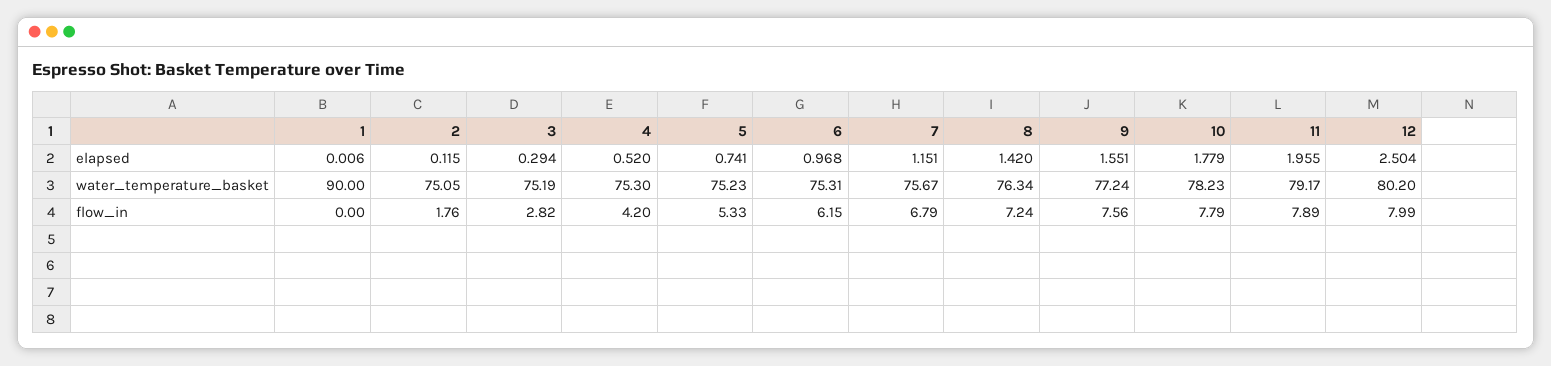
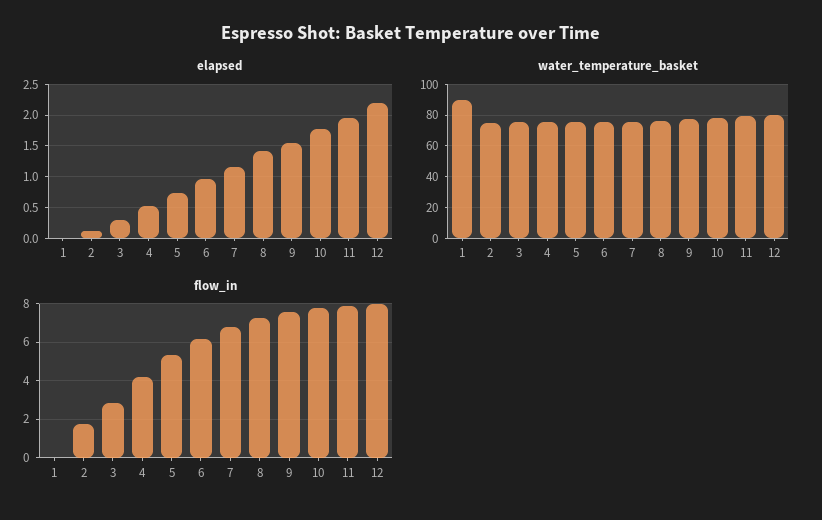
  {
    "elapsed": {
      "1": 0.006,
      "2": 0.115,
      "3": 0.294,
      "4": 0.52,
      "5": 0.741,
      "6": 0.968,
      "7": 1.151,
      "8": 1.42,
      "9": 1.551,
      "10": 1.779,
      "11": 1.955,
-     "12": 2.504
+     "12": 2.2
    },
    "water_temperature_basket": {
      "1": 90,
      "2": 75.05,
      "3": 75.19,
      "4": 75.3,
      "5": 75.23,
      "6": 75.31,
      "7": 75.67,
      "8": 76.34,
      "9": 77.24,
      "10": 78.23,
      "11": 79.17,
      "12": 80.2
    },
    "flow_in": {
      "1": 0,
      "2": 1.76,
      "3": 2.82,
      "4": 4.2,
      "5": 5.33,
      "6": 6.15,
      "7": 6.79,
      "8": 7.24,
      "9": 7.56,
      "10": 7.79,
      "11": 7.89,
      "12": 7.99
    }
  }

